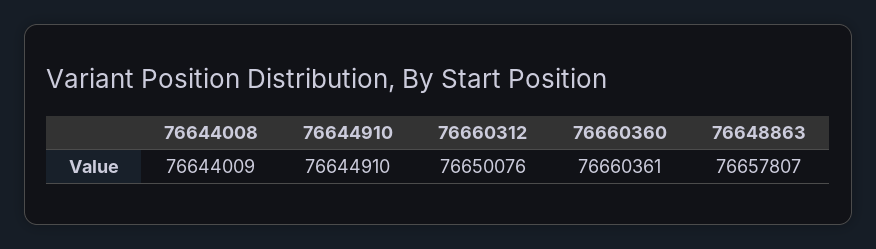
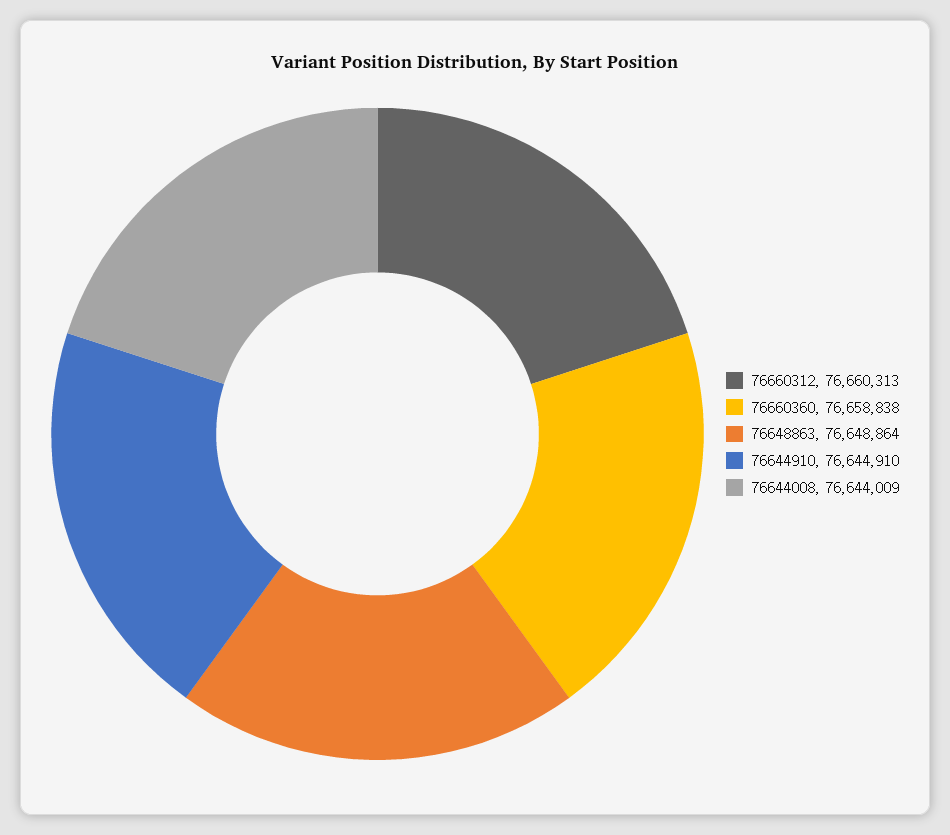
  {
    "76644008": 76644009,
    "76644910": 76644910,
-   "76660312": 76650076,
+   "76660312": 76660313,
-   "76660360": 76660361,
+   "76660360": 76658838,
-   "76648863": 76657807
+   "76648863": 76648864
  }

